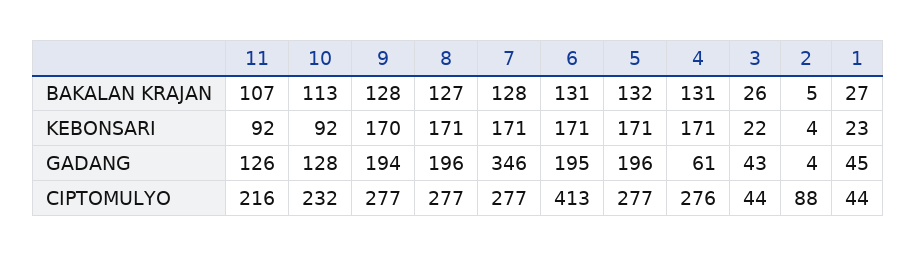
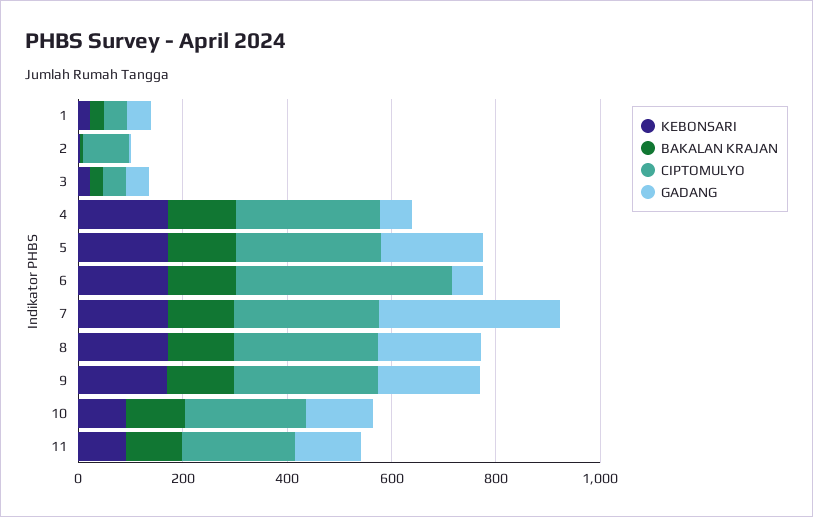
  {
    "BAKALAN KRAJAN": {
      "11": 107,
      "10": 113,
      "9": 128,
      "8": 127,
      "7": 128,
      "6": 131,
      "5": 132,
      "4": 131,
      "3": 26,
      "2": 5,
      "1": 27
    },
    "KEBONSARI": {
      "11": 92,
      "10": 92,
      "9": 170,
      "8": 171,
      "7": 171,
      "6": 171,
      "5": 171,
      "4": 171,
      "3": 22,
      "2": 4,
      "1": 23
    },
    "GADANG": {
      "11": 126,
      "10": 128,
      "9": 194,
      "8": 196,
      "7": 346,
-     "6": 195,
+     "6": 50,
      "5": 196,
      "4": 61,
      "3": 43,
      "2": 4,
      "1": 45
    },
    "CIPTOMULYO": {
      "11": 216,
      "10": 232,
      "9": 277,
      "8": 277,
      "7": 277,
      "6": 413,
      "5": 277,
      "4": 276,
      "3": 44,
      "2": 88,
      "1": 44
    }
  }

